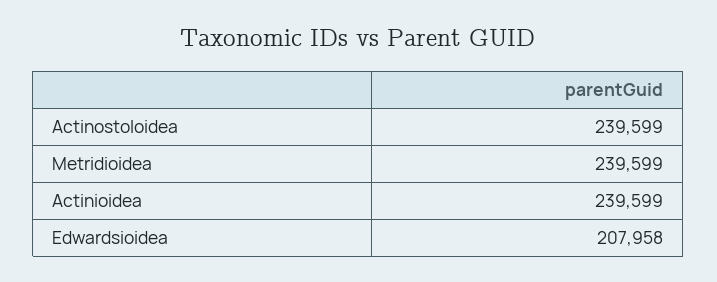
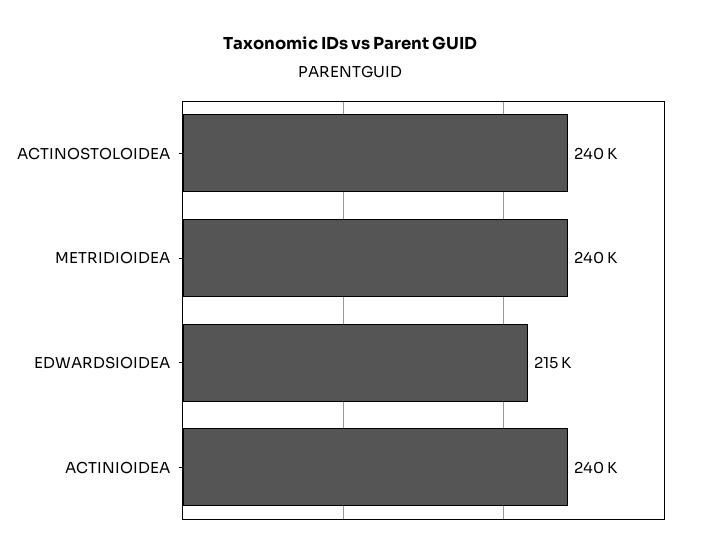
  {
    "Actinostoloidea": 239599,
    "Metridioidea": 239599,
    "Actinioidea": 239599,
-   "Edwardsioidea": 207958
+   "Edwardsioidea": 215000
  }

